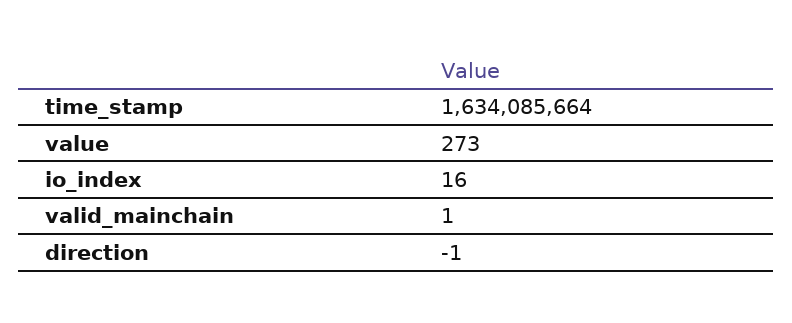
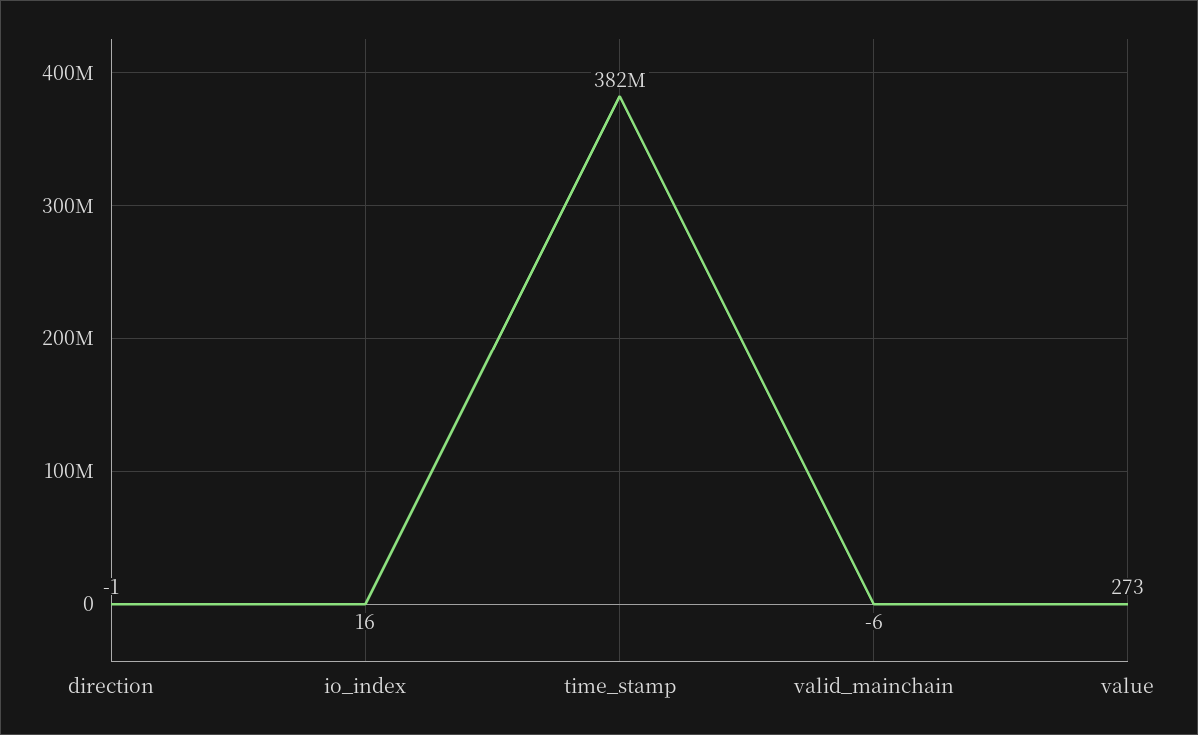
  {
-   "time_stamp": 1634085664,
+   "time_stamp": 382000000,
    "value": 273,
    "io_index": 16,
-   "valid_mainchain": 1,
+   "valid_mainchain": -6,
    "direction": -1
  }

